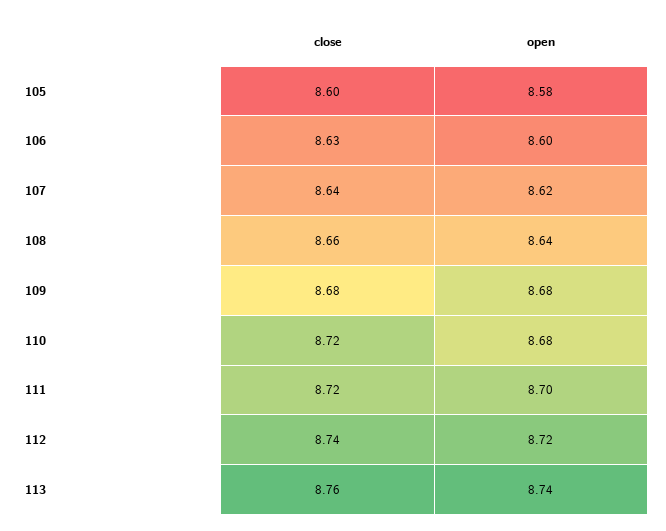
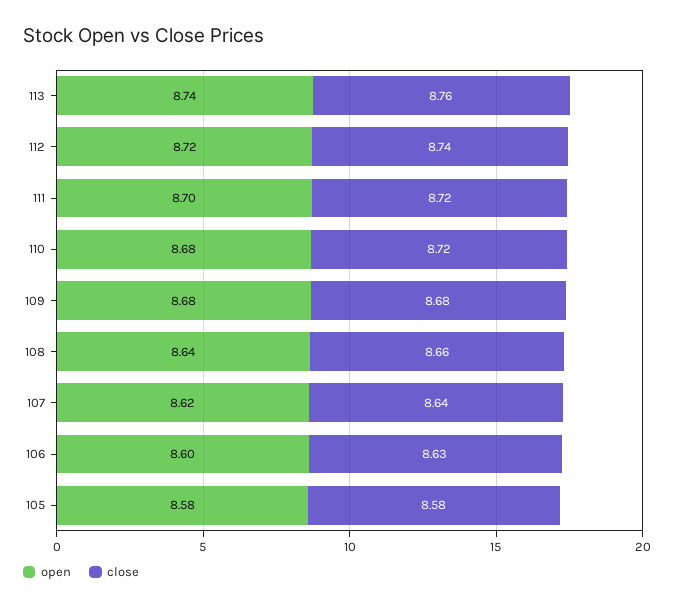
  {
    "close": {
-     "105": 8.6,
+     "105": 8.58,
      "106": 8.63,
      "107": 8.64,
      "108": 8.66,
      "109": 8.68,
      "110": 8.72,
      "111": 8.72,
      "112": 8.74,
      "113": 8.76
    },
    "open": {
      "105": 8.58,
      "106": 8.6,
      "107": 8.62,
      "108": 8.64,
      "109": 8.68,
      "110": 8.68,
      "111": 8.7,
      "112": 8.72,
      "113": 8.74
    }
  }

